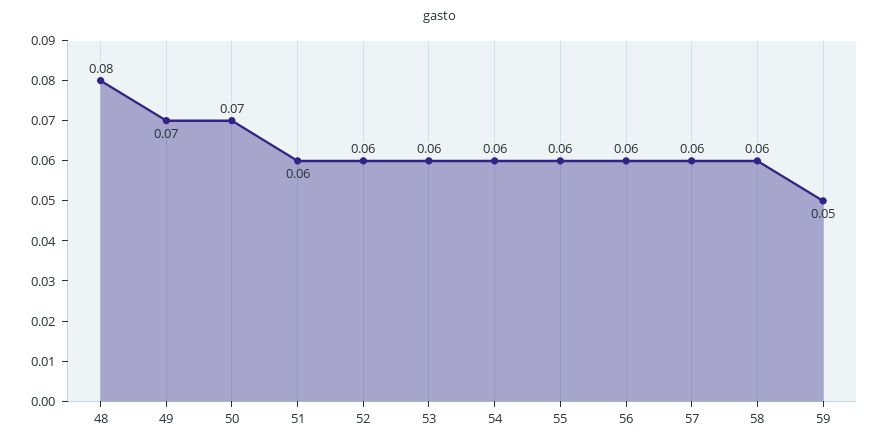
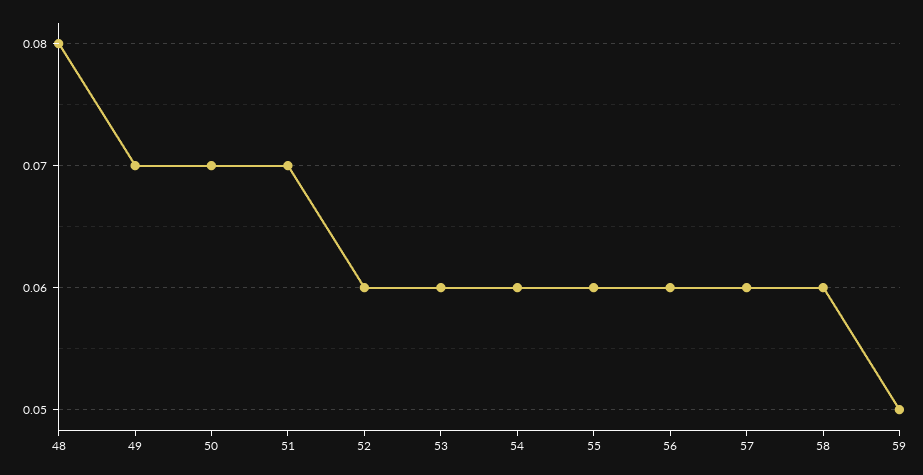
  {
    "48": 0.08,
    "49": 0.07,
    "50": 0.07,
-   "51": 0.06,
+   "51": 0.07,
    "52": 0.06,
    "53": 0.06,
    "54": 0.06,
    "55": 0.06,
    "56": 0.06,
    "57": 0.06,
    "58": 0.06,
    "59": 0.05
  }

